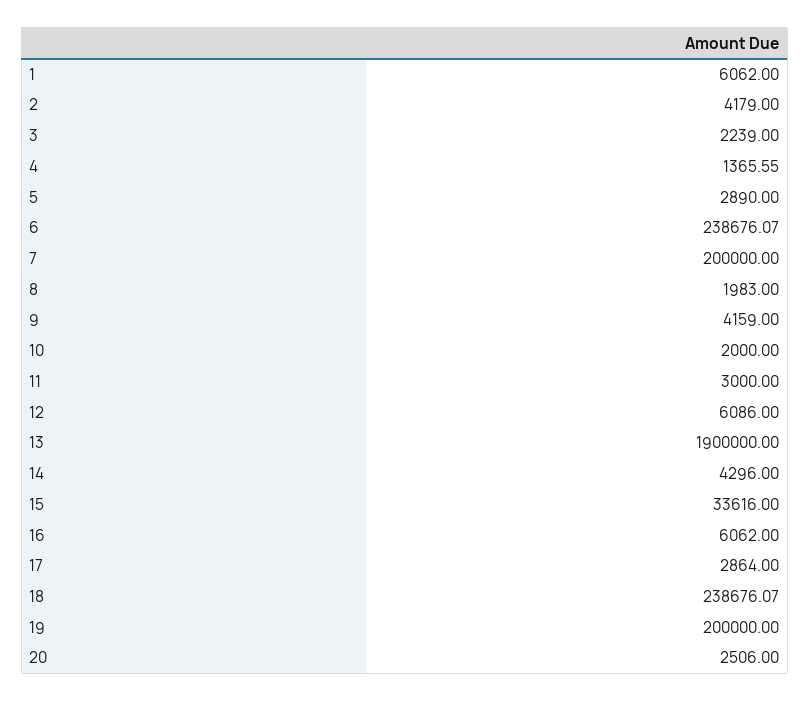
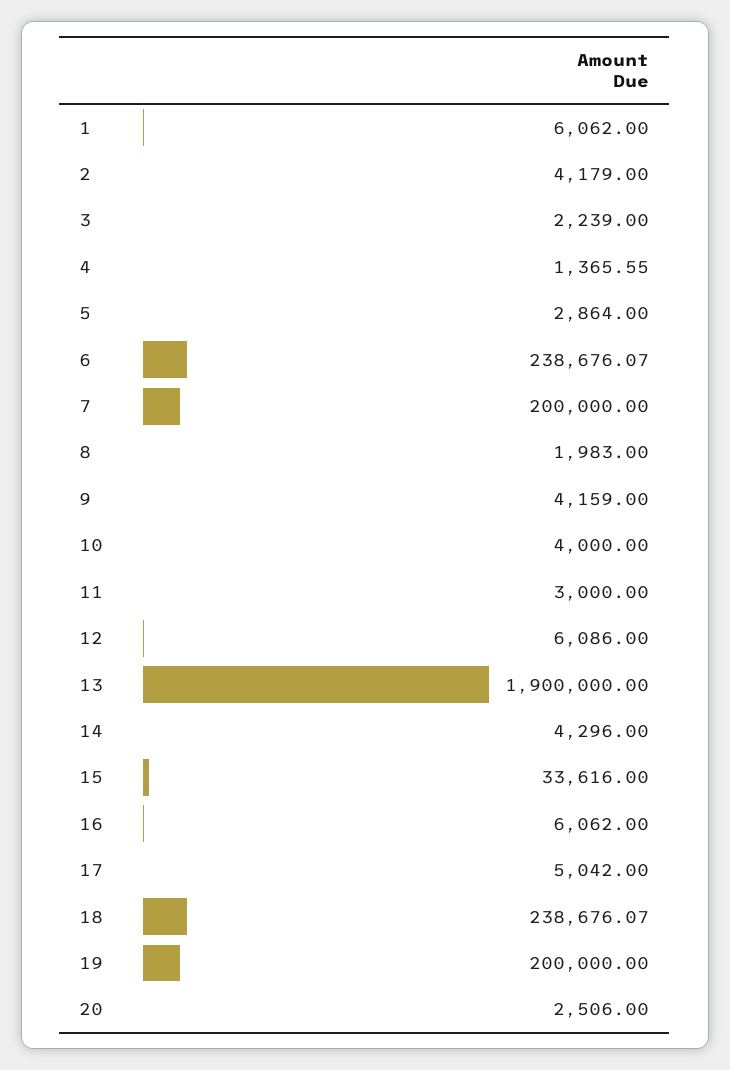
  {
    "1": 6062,
    "2": 4179,
    "3": 2239,
    "4": 1365.55,
-   "5": 2890,
+   "5": 2864,
    "6": 238676.07,
    "7": 200000,
    "8": 1983,
    "9": 4159,
-   "10": 2000,
+   "10": 4000,
    "11": 3000,
    "12": 6086,
    "13": 1900000,
    "14": 4296,
    "15": 33616,
    "16": 6062,
-   "17": 2864,
+   "17": 5042,
    "18": 238676.07,
    "19": 200000,
    "20": 2506
  }

